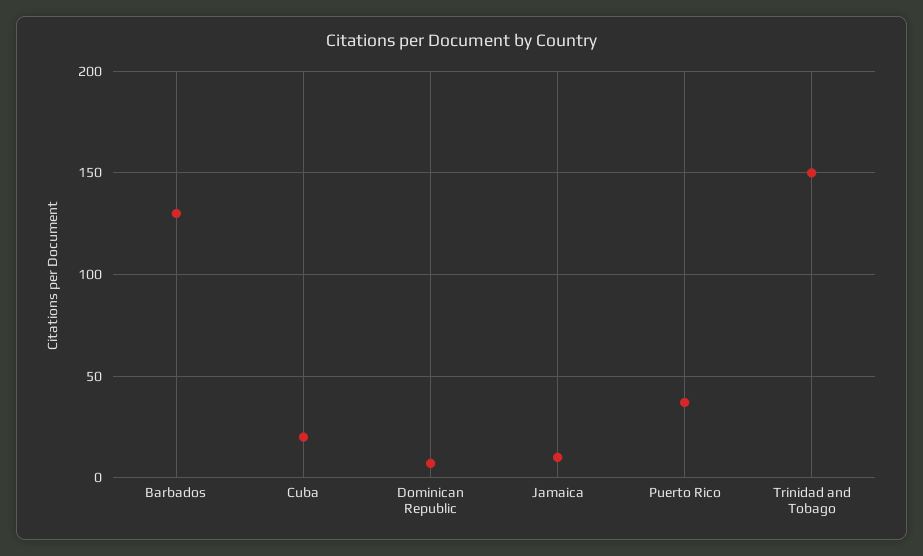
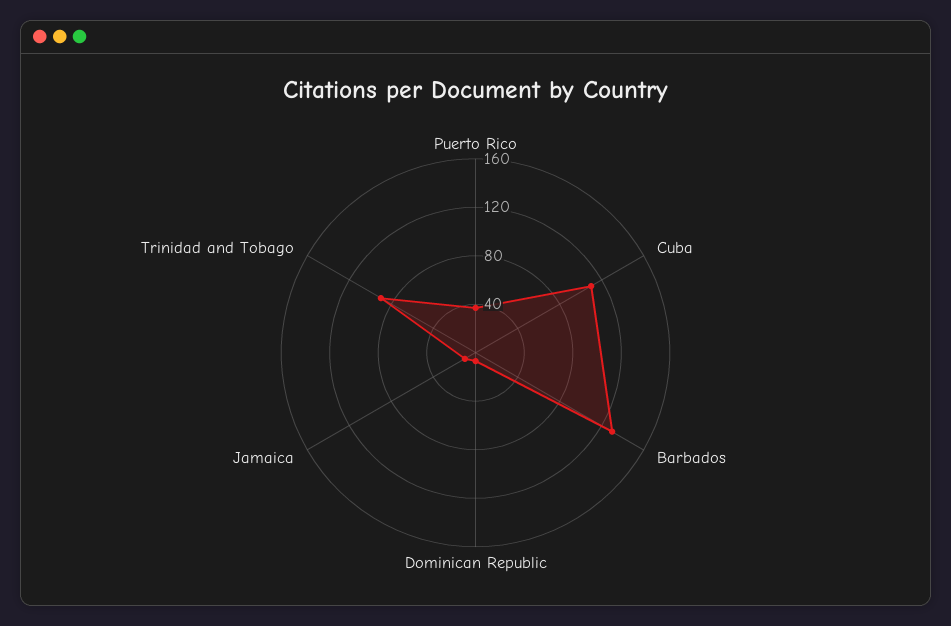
  {
    "Barbados": 130,
-   "Cuba": 20,
+   "Cuba": 110,
    "Dominican Republic": 5,
    "Jamaica": 10,
    "Puerto Rico": 35,
-   "Trinidad and Tobago": 150
+   "Trinidad and Tobago": 90
  }

